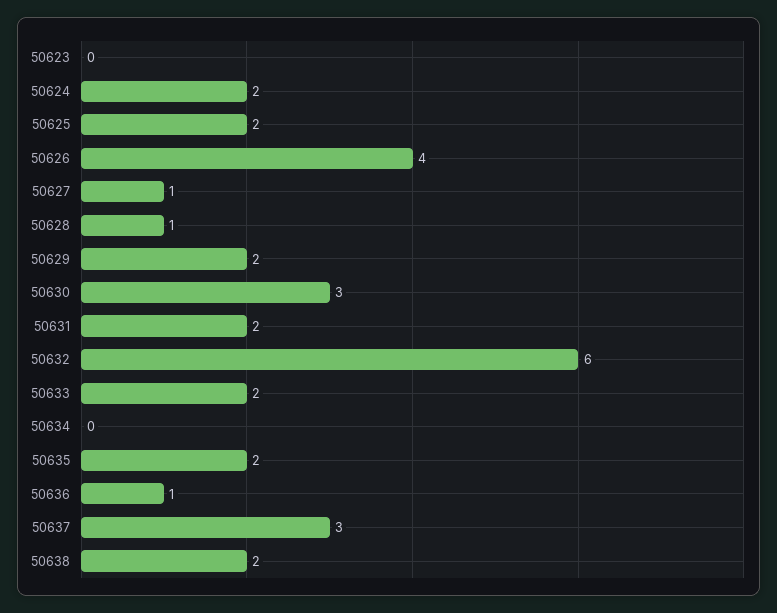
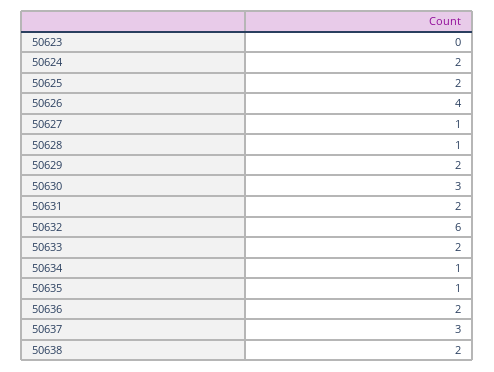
  {
    "50623": 0,
    "50624": 2,
    "50625": 2,
    "50626": 4,
    "50627": 1,
    "50628": 1,
    "50629": 2,
    "50630": 3,
    "50631": 2,
    "50632": 6,
    "50633": 2,
-   "50634": 0,
+   "50634": 1,
-   "50635": 2,
+   "50635": 1,
-   "50636": 1,
+   "50636": 2,
    "50637": 3,
    "50638": 2
  }

